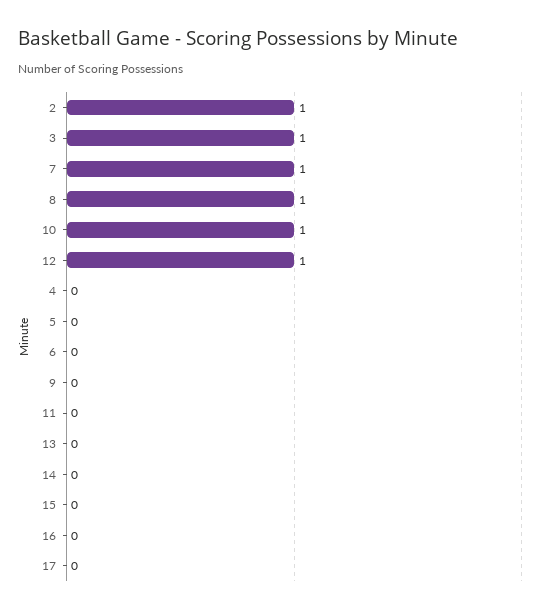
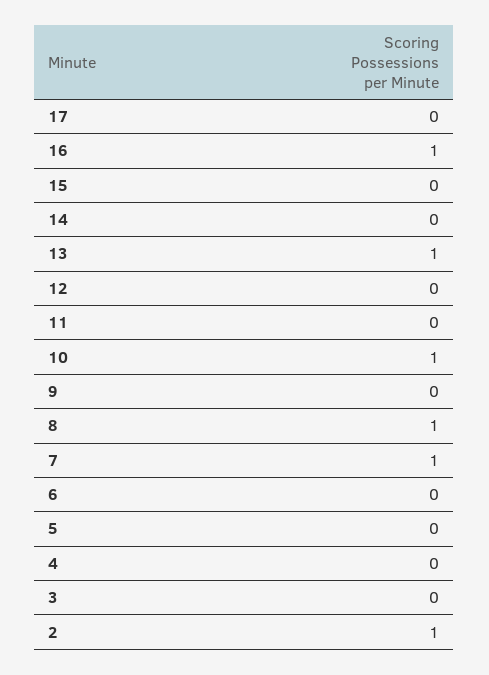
  {
    "2": 1,
-   "3": 1,
+   "3": 0,
    "7": 1,
    "8": 1,
    "10": 1,
-   "12": 1,
+   "12": 0,
    "4": 0,
    "5": 0,
    "6": 0,
    "9": 0,
    "11": 0,
-   "13": 0,
+   "13": 1,
    "14": 0,
    "15": 0,
-   "16": 0,
+   "16": 1,
    "17": 0
  }

